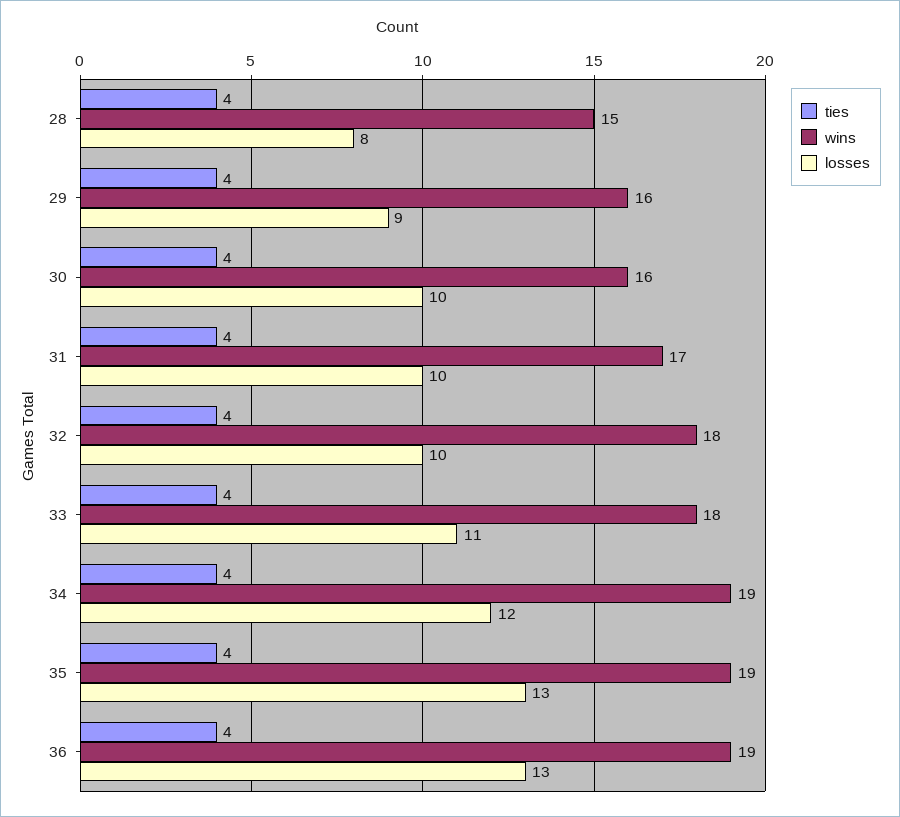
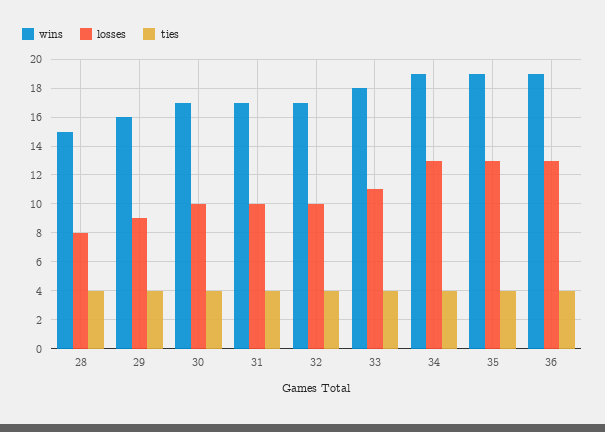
  {
    "ties": {
      "28": 4,
      "29": 4,
      "30": 4,
      "31": 4,
      "32": 4,
      "33": 4,
      "34": 4,
      "35": 4,
      "36": 4
    },
    "wins": {
      "28": 15,
      "29": 16,
-     "30": 16,
+     "30": 17,
      "31": 17,
-     "32": 18,
+     "32": 17,
      "33": 18,
      "34": 19,
      "35": 19,
      "36": 19
    },
    "losses": {
      "28": 8,
      "29": 9,
      "30": 10,
      "31": 10,
      "32": 10,
      "33": 11,
-     "34": 12,
+     "34": 13,
      "35": 13,
      "36": 13
    }
  }

